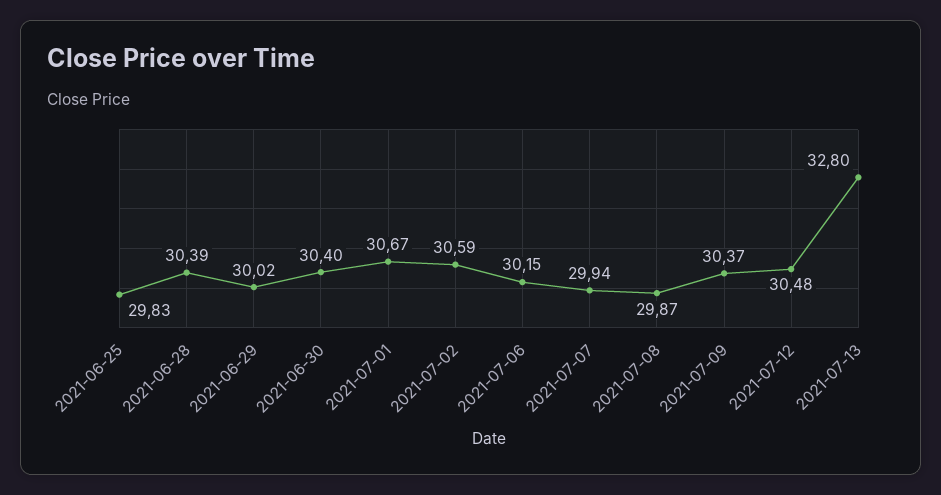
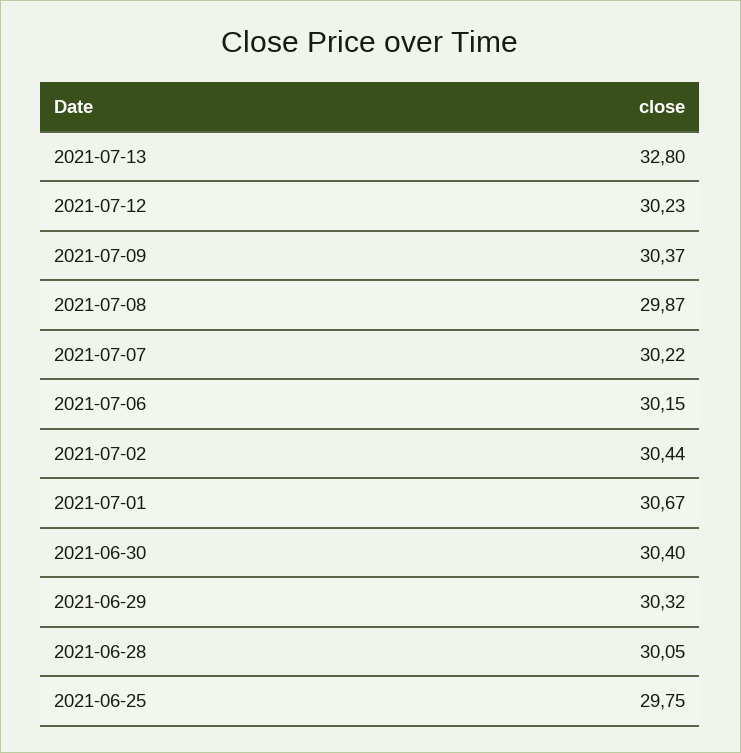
  {
-   "2021-06-25": 29.83,
+   "2021-06-25": 29.75,
-   "2021-06-28": 30.39,
+   "2021-06-28": 30.05,
-   "2021-06-29": 30.02,
+   "2021-06-29": 30.32,
    "2021-06-30": 30.4,
    "2021-07-01": 30.67,
-   "2021-07-02": 30.59,
+   "2021-07-02": 30.44,
    "2021-07-06": 30.15,
-   "2021-07-07": 29.94,
+   "2021-07-07": 30.22,
    "2021-07-08": 29.87,
    "2021-07-09": 30.37,
-   "2021-07-12": 30.48,
+   "2021-07-12": 30.23,
    "2021-07-13": 32.8
  }

